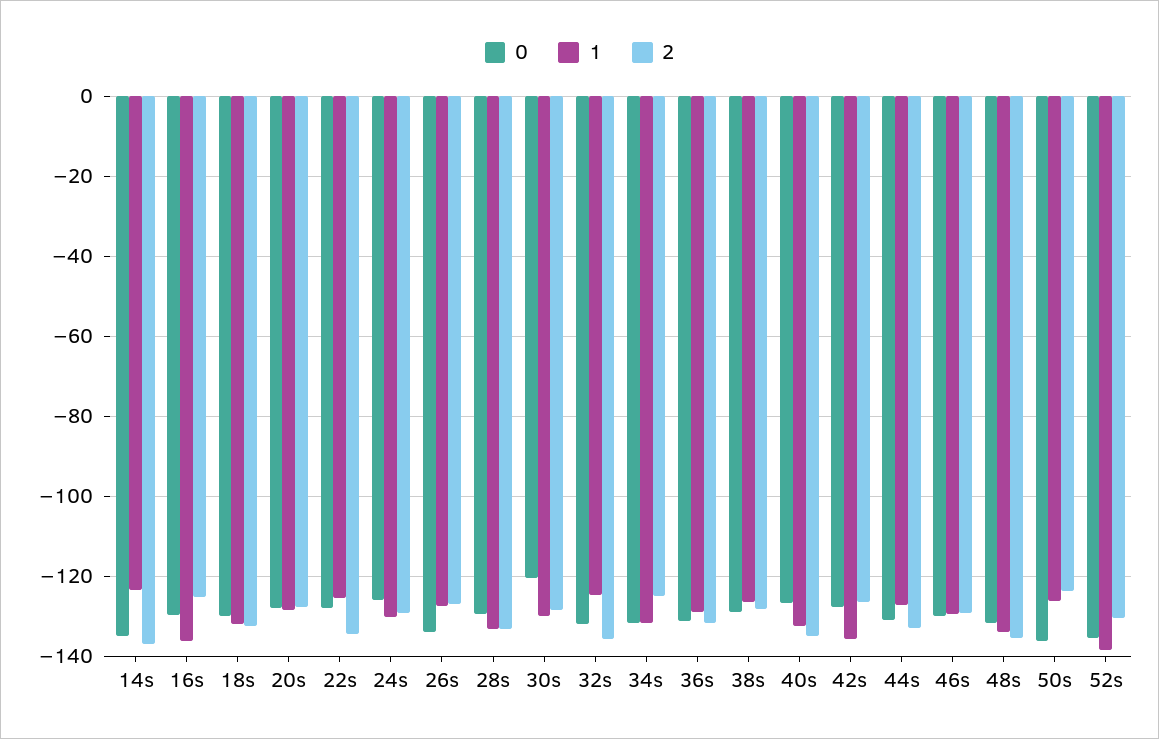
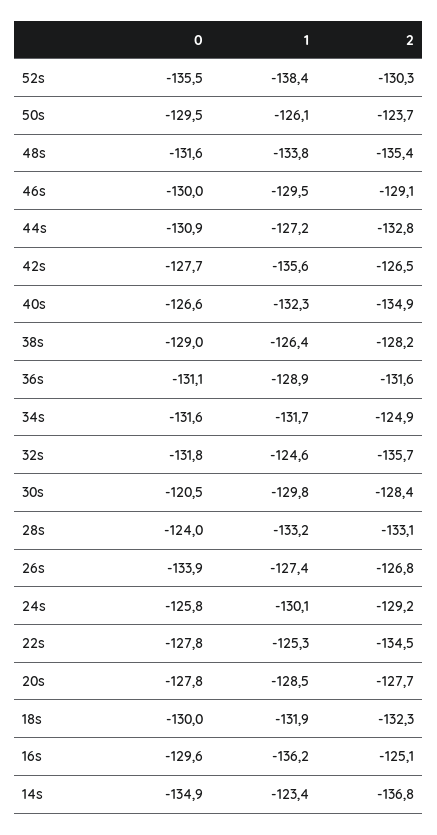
  {
    "0": {
      "14s": -134.9,
      "16s": -129.6,
      "18s": -130,
      "20s": -127.8,
      "22s": -127.8,
      "24s": -125.8,
      "26s": -133.9,
-     "28s": -130,
+     "28s": -124,
      "30s": -120.5,
      "32s": -131.8,
      "34s": -131.6,
      "36s": -131.1,
      "38s": -129,
      "40s": -126.6,
      "42s": -127.7,
      "44s": -130.9,
      "46s": -130,
      "48s": -131.6,
-     "50s": -136,
+     "50s": -129.5,
      "52s": -135.5
    },
    "1": {
      "14s": -123.4,
      "16s": -136.2,
      "18s": -131.9,
      "20s": -128.5,
      "22s": -125.3,
      "24s": -130.1,
      "26s": -127.4,
      "28s": -133.2,
      "30s": -129.8,
      "32s": -124.6,
      "34s": -131.7,
      "36s": -128.9,
      "38s": -126.4,
      "40s": -132.3,
      "42s": -135.6,
      "44s": -127.2,
      "46s": -129.5,
      "48s": -133.8,
      "50s": -126.1,
      "52s": -138.4
    },
    "2": {
      "14s": -136.8,
      "16s": -125.1,
      "18s": -132.3,
      "20s": -127.7,
      "22s": -134.5,
      "24s": -129.2,
      "26s": -126.8,
      "28s": -133.1,
      "30s": -128.4,
      "32s": -135.7,
      "34s": -124.9,
      "36s": -131.6,
      "38s": -128.2,
      "40s": -134.9,
      "42s": -126.5,
      "44s": -132.8,
      "46s": -129.1,
      "48s": -135.4,
      "50s": -123.7,
      "52s": -130.3
    }
  }

